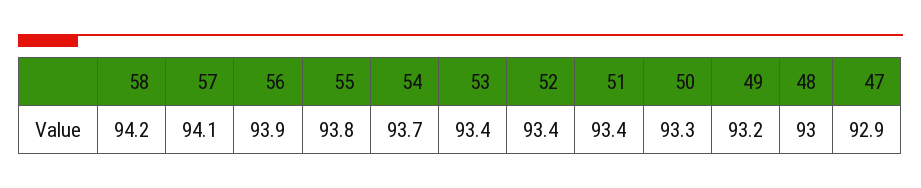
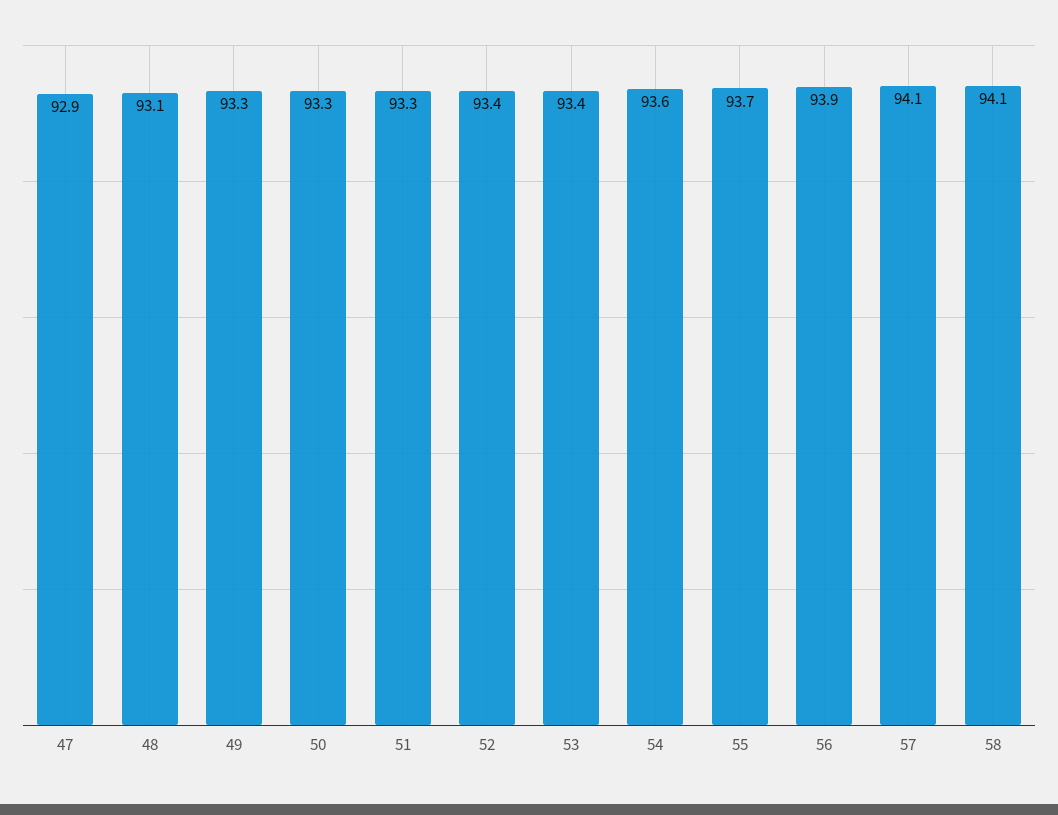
  {
-   "58": 94.2,
+   "58": 94.1,
    "57": 94.1,
    "56": 93.9,
-   "55": 93.8,
+   "55": 93.7,
-   "54": 93.7,
+   "54": 93.6,
    "53": 93.4,
    "52": 93.4,
-   "51": 93.4,
+   "51": 93.3,
    "50": 93.3,
-   "49": 93.2,
+   "49": 93.3,
-   "48": 93,
+   "48": 93.1,
    "47": 92.9
  }

